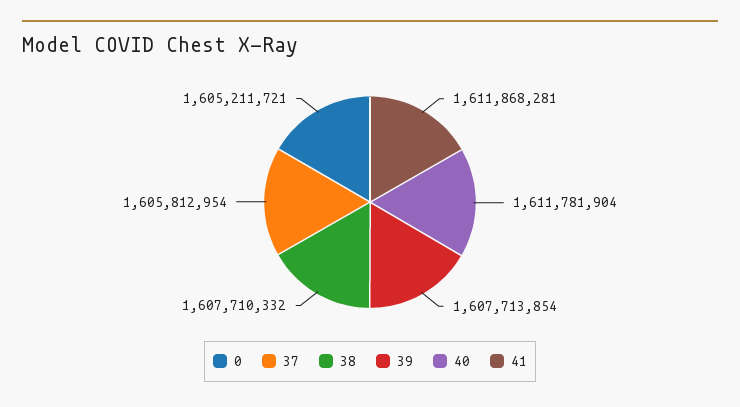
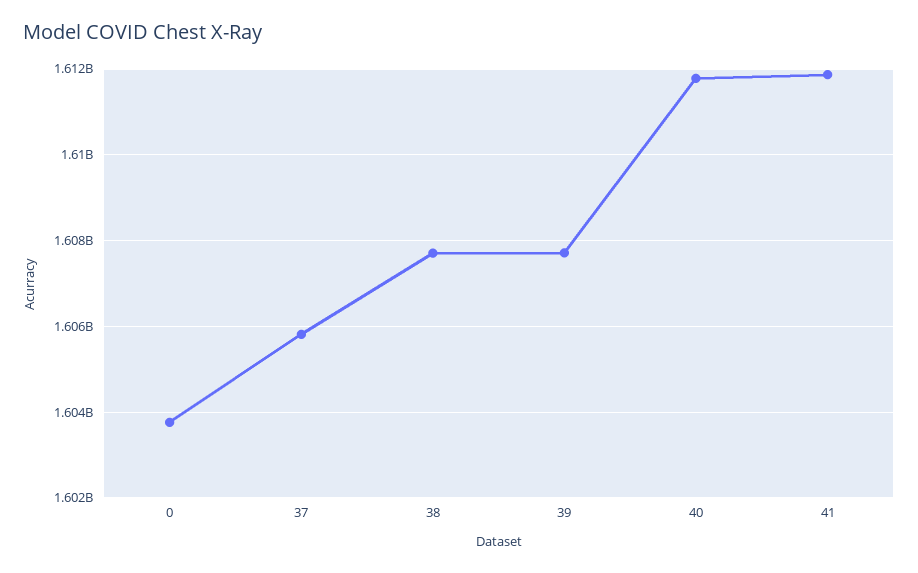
  {
-   "0": 1605211721,
+   "0": 1603800000,
    "37": 1605812954,
    "38": 1607710332,
    "39": 1607713854,
    "40": 1611781904,
    "41": 1611868281
  }

